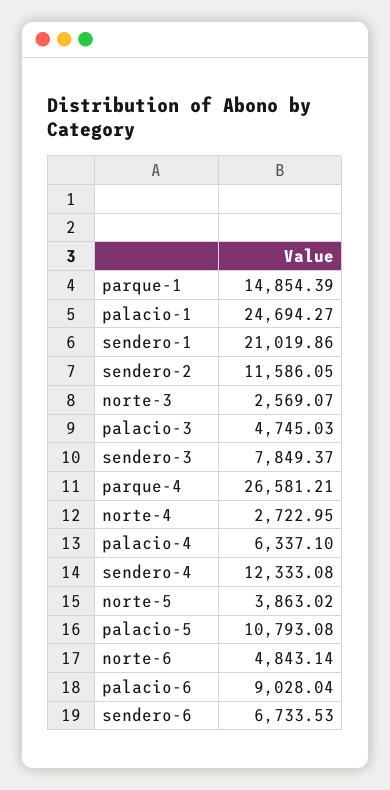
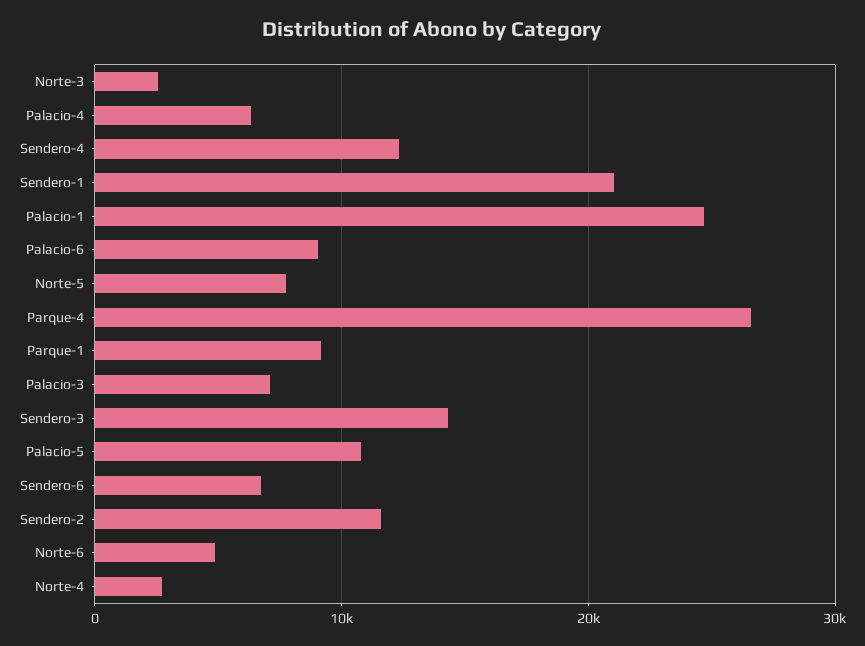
  {
-   "parque-1": 14854.39,
+   "parque-1": 9000,
    "palacio-1": 24694.27,
    "sendero-1": 21019.86,
    "sendero-2": 11586.05,
    "norte-3": 2569.07,
-   "palacio-3": 4745.03,
+   "palacio-3": 7000,
-   "sendero-3": 7849.37,
+   "sendero-3": 14000,
    "parque-4": 26581.21,
    "norte-4": 2722.95,
    "palacio-4": 6337.1,
    "sendero-4": 12333.08,
-   "norte-5": 3863.02,
+   "norte-5": 8000,
    "palacio-5": 10793.08,
    "norte-6": 4843.14,
    "palacio-6": 9028.04,
    "sendero-6": 6733.53
  }

